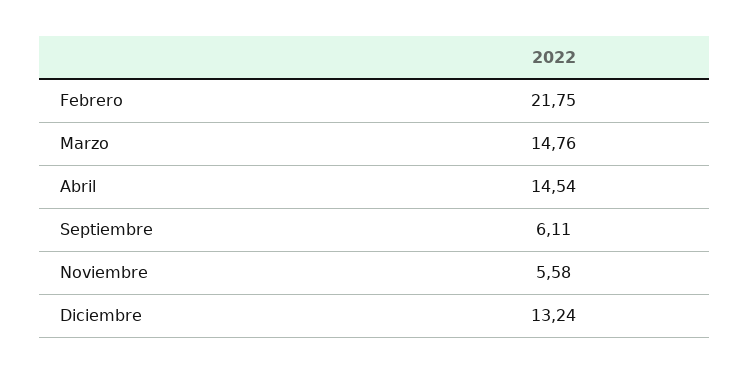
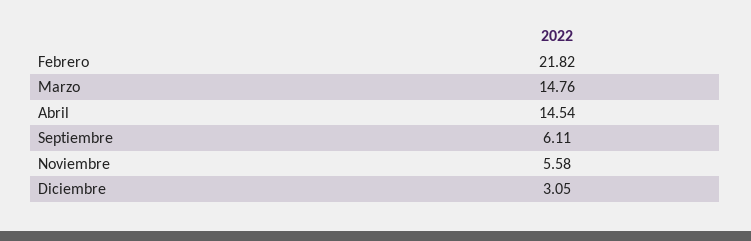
  {
-   "Febrero": 21.75,
+   "Febrero": 21.82,
    "Marzo": 14.76,
    "Abril": 14.54,
    "Septiembre": 6.11,
    "Noviembre": 5.58,
-   "Diciembre": 13.24
+   "Diciembre": 3.05
  }

